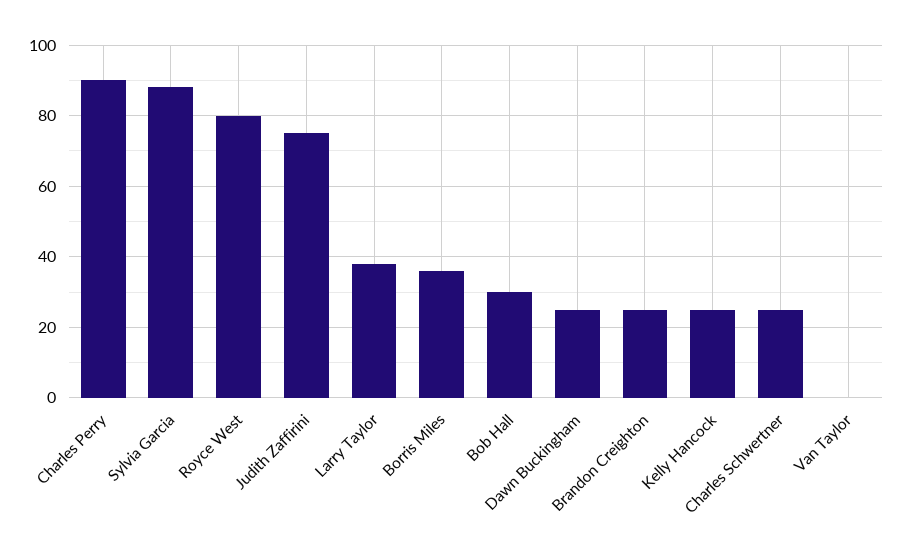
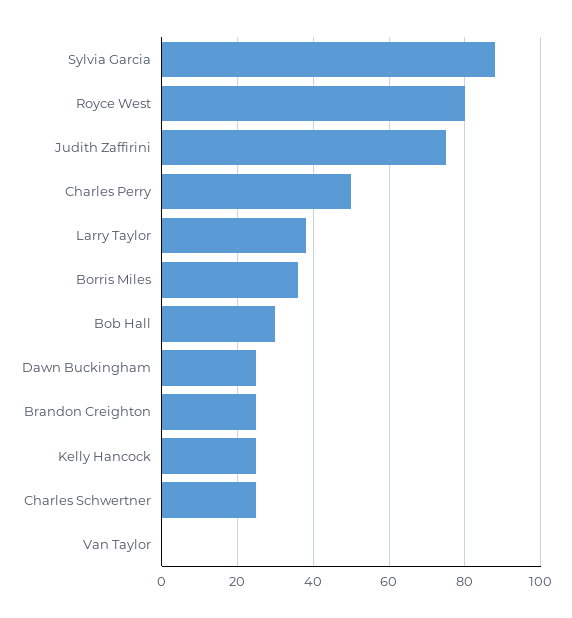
  {
-   "Charles Perry": 90,
+   "Charles Perry": 50,
    "Sylvia Garcia": 90,
    "Royce West": 80,
    "Judith Zaffirini": 75,
    "Larry Taylor": 40,
    "Borris Miles": 35,
    "Bob Hall": 30,
    "Dawn Buckingham": 25,
    "Brandon Creighton": 25,
    "Kelly Hancock": 25,
    "Charles Schwertner": 25,
    "Van Taylor": 0
  }

